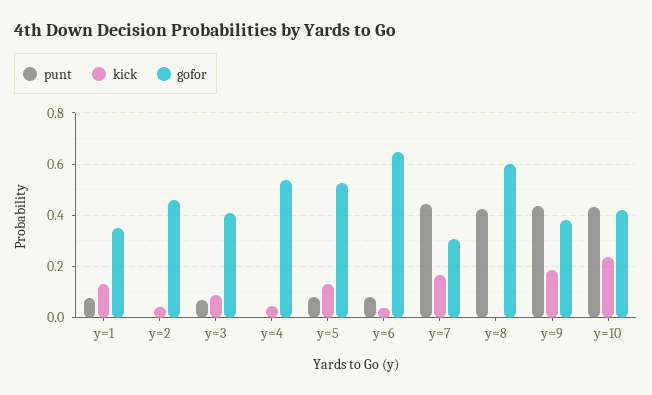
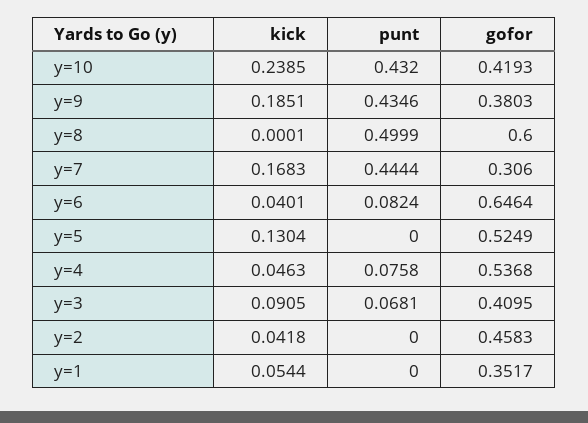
  {
    "punt": {
-     "y=1": 0.075,
+     "y=1": 0,
      "y=2": 0,
      "y=3": 0.0681,
-     "y=4": 0,
+     "y=4": 0.0758,
-     "y=5": 0.075,
+     "y=5": 0,
      "y=6": 0.0824,
      "y=7": 0.4444,
-     "y=8": 0.425,
+     "y=8": 0.4999,
      "y=9": 0.4346,
      "y=10": 0.432
    },
    "kick": {
-     "y=1": 0.125,
+     "y=1": 0.0544,
      "y=2": 0.0418,
      "y=3": 0.0905,
      "y=4": 0.0463,
      "y=5": 0.1304,
      "y=6": 0.0401,
      "y=7": 0.1683,
      "y=8": 0.0001,
      "y=9": 0.1851,
      "y=10": 0.2385
    },
    "gofor": {
      "y=1": 0.3517,
      "y=2": 0.4583,
      "y=3": 0.4095,
      "y=4": 0.5368,
      "y=5": 0.5249,
      "y=6": 0.6464,
      "y=7": 0.306,
      "y=8": 0.6,
      "y=9": 0.3803,
      "y=10": 0.4193
    }
  }

